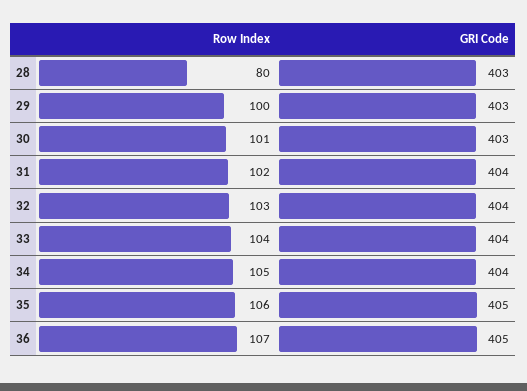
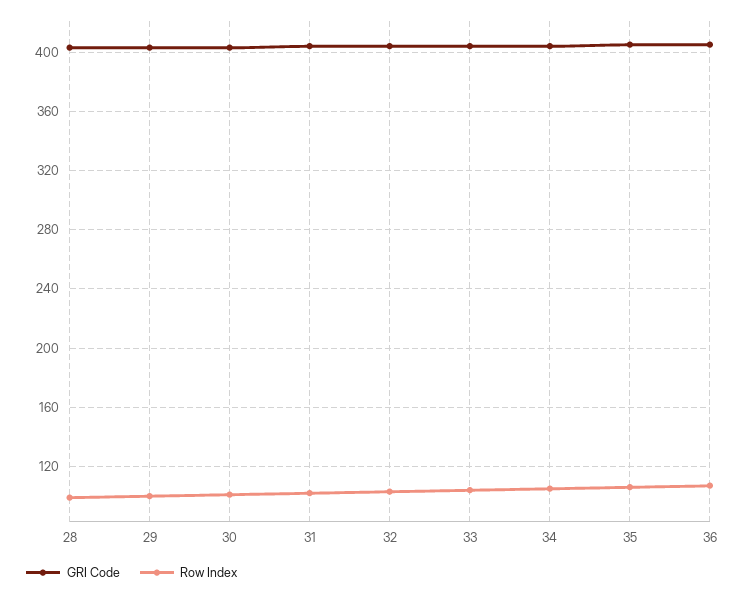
  {
    "Row Index": {
-     "28": 80,
+     "28": 100,
      "29": 100,
      "30": 101,
      "31": 102,
      "32": 103,
      "33": 104,
      "34": 105,
      "35": 106,
      "36": 107
    },
    "GRI Code": {
      "28": 403,
      "29": 403,
      "30": 403,
      "31": 404,
      "32": 404,
      "33": 404,
      "34": 404,
      "35": 405,
      "36": 405
    }
  }

